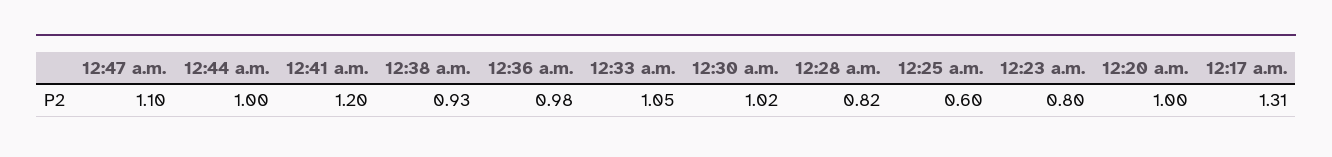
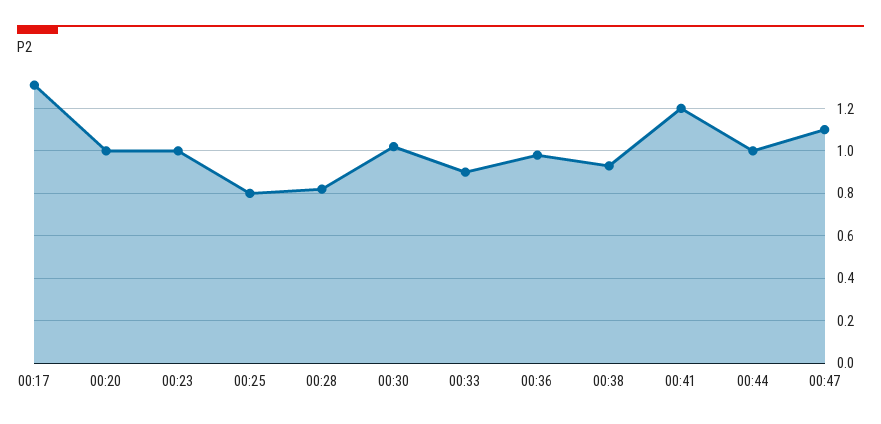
  {
    "12:47 a.m.": 1.1,
    "12:44 a.m.": 1,
    "12:41 a.m.": 1.2,
    "12:38 a.m.": 0.93,
    "12:36 a.m.": 0.98,
-   "12:33 a.m.": 1.05,
+   "12:33 a.m.": 0.9,
    "12:30 a.m.": 1.02,
    "12:28 a.m.": 0.82,
-   "12:25 a.m.": 0.6,
+   "12:25 a.m.": 0.8,
-   "12:23 a.m.": 0.8,
+   "12:23 a.m.": 1,
    "12:20 a.m.": 1,
    "12:17 a.m.": 1.31
  }

